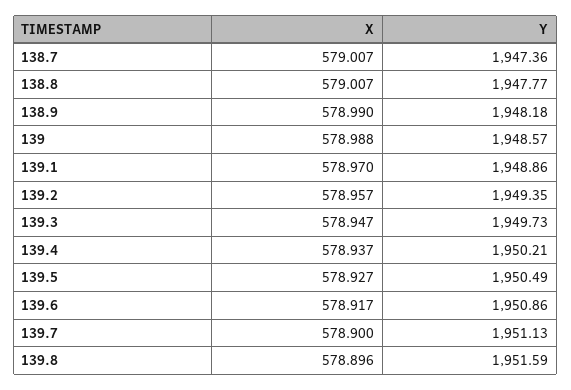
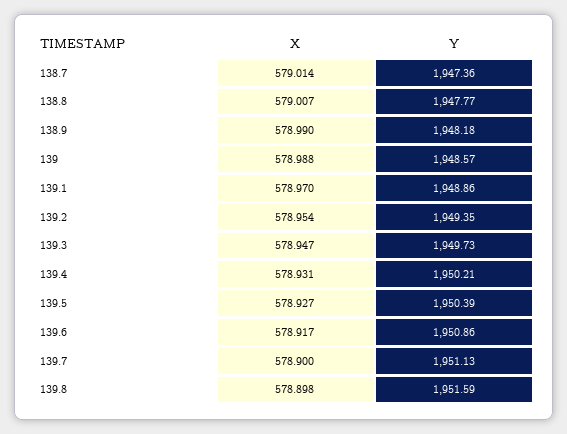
  {
    "X": {
-     "138.7": 579.007,
+     "138.7": 579.014,
      "138.8": 579.007,
      "138.9": 578.99,
      "139": 578.988,
      "139.1": 578.97,
-     "139.2": 578.957,
+     "139.2": 578.954,
      "139.3": 578.947,
-     "139.4": 578.937,
+     "139.4": 578.931,
      "139.5": 578.927,
      "139.6": 578.917,
      "139.7": 578.9,
-     "139.8": 578.896
+     "139.8": 578.898
    },
    "Y": {
      "138.7": 1947.36,
      "138.8": 1947.77,
      "138.9": 1948.18,
      "139": 1948.57,
      "139.1": 1948.86,
      "139.2": 1949.35,
      "139.3": 1949.73,
      "139.4": 1950.21,
-     "139.5": 1950.49,
+     "139.5": 1950.39,
      "139.6": 1950.86,
      "139.7": 1951.13,
      "139.8": 1951.59
    }
  }

